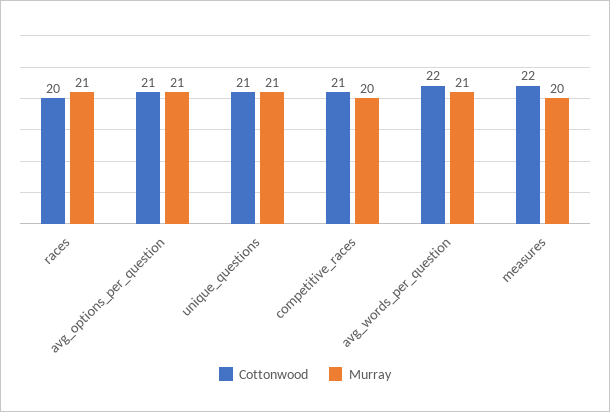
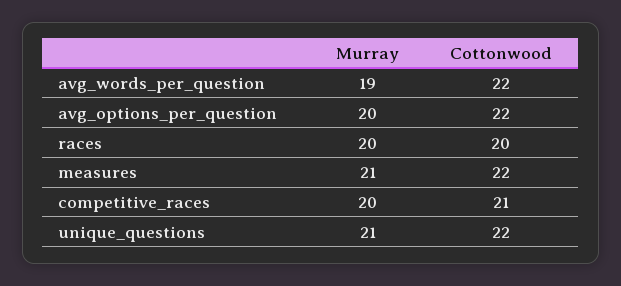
  {
    "Cottonwood": {
      "races": 20,
-     "avg_options_per_question": 21,
+     "avg_options_per_question": 22,
-     "unique_questions": 21,
+     "unique_questions": 22,
      "competitive_races": 21,
      "avg_words_per_question": 22,
      "measures": 22
    },
    "Murray": {
-     "races": 21,
+     "races": 20,
-     "avg_options_per_question": 21,
+     "avg_options_per_question": 20,
      "unique_questions": 21,
      "competitive_races": 20,
-     "avg_words_per_question": 21,
+     "avg_words_per_question": 19,
-     "measures": 20
+     "measures": 21
    }
  }

